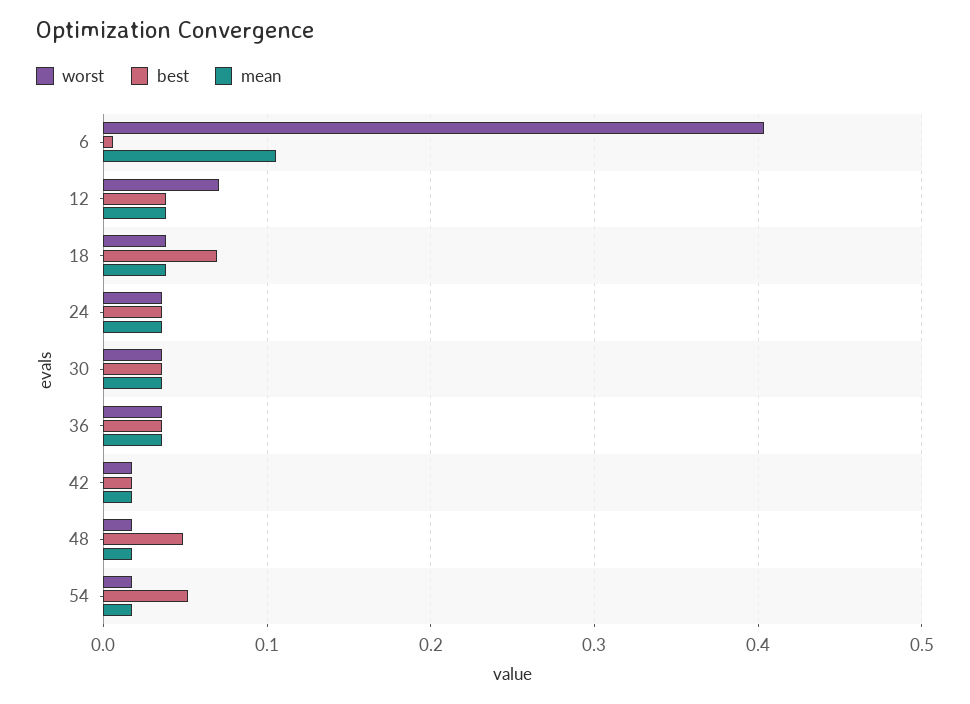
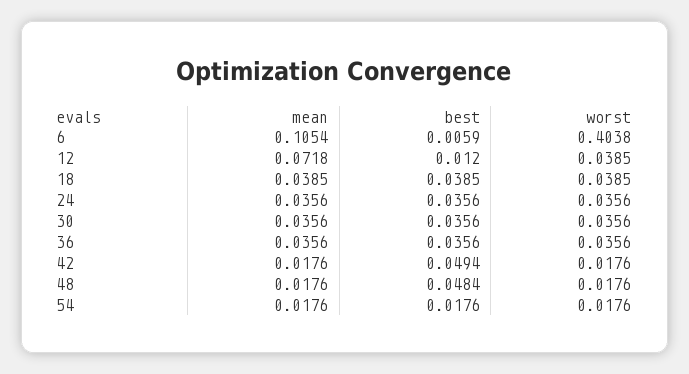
  {
    "worst": {
      "6": 0.4038,
-     "12": 0.07,
+     "12": 0.0385,
      "18": 0.0385,
      "24": 0.0356,
      "30": 0.0356,
      "36": 0.0356,
      "42": 0.0176,
      "48": 0.0176,
      "54": 0.0176
    },
    "best": {
      "6": 0.0059,
-     "12": 0.04,
+     "12": 0.012,
-     "18": 0.07,
+     "18": 0.0385,
      "24": 0.0356,
      "30": 0.0356,
      "36": 0.0356,
-     "42": 0.02,
+     "42": 0.0494,
      "48": 0.0484,
-     "54": 0.05
+     "54": 0.0176
    },
    "mean": {
      "6": 0.1054,
-     "12": 0.04,
+     "12": 0.0718,
      "18": 0.0385,
      "24": 0.0356,
      "30": 0.0356,
      "36": 0.0356,
      "42": 0.0176,
      "48": 0.0176,
      "54": 0.0176
    }
  }

